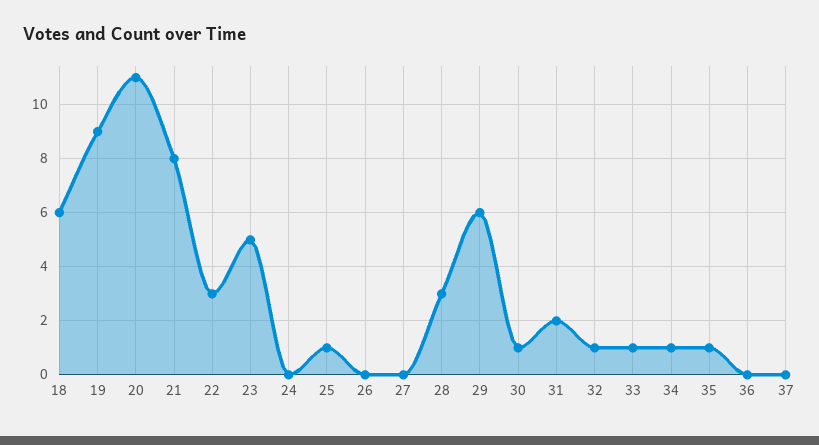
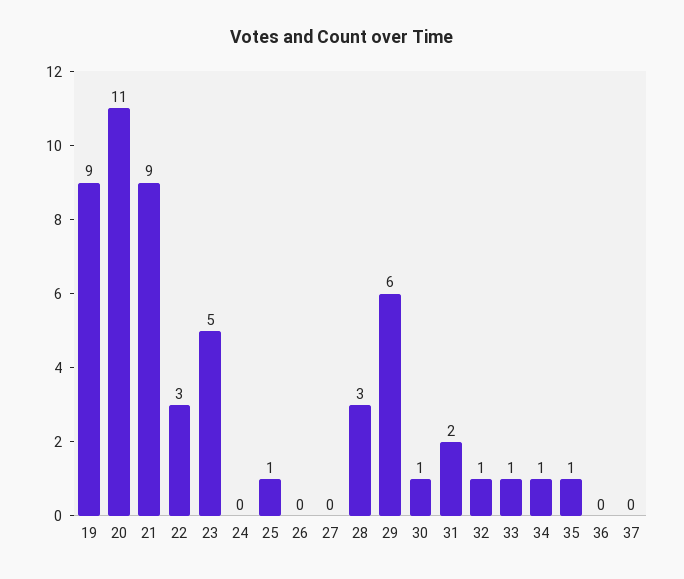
  {
-   "18": 6,
    "19": 9,
    "20": 11,
-   "21": 8,
+   "21": 9,
    "22": 3,
    "23": 5,
    "24": 0,
    "25": 1,
    "26": 0,
    "27": 0,
    "28": 3,
    "29": 6,
    "30": 1,
    "31": 2,
    "32": 1,
    "33": 1,
    "34": 1,
    "35": 1,
    "36": 0,
    "37": 0
  }

